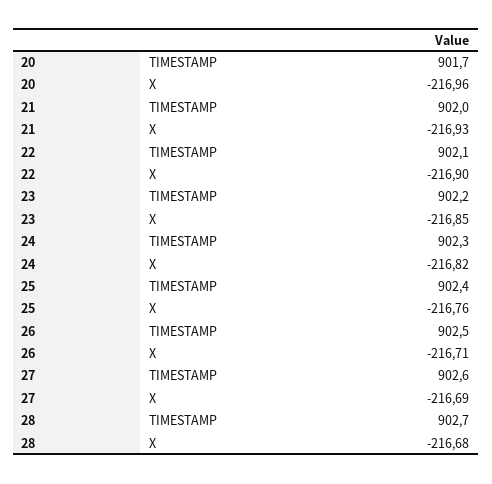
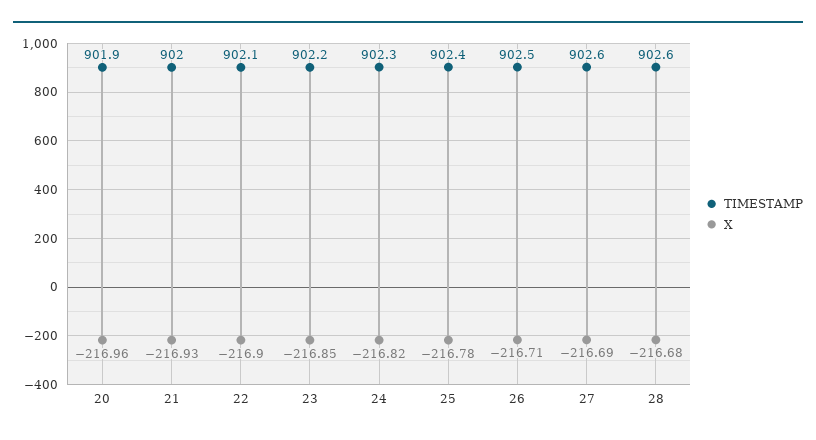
  {
    "TIMESTAMP": {
-     "20": 901.7,
+     "20": 901.9,
      "21": 902,
      "22": 902.1,
      "23": 902.2,
      "24": 902.3,
      "25": 902.4,
      "26": 902.5,
      "27": 902.6,
-     "28": 902.7
+     "28": 902.6
    },
    "X": {
      "20": -216.96,
      "21": -216.93,
      "22": -216.9,
      "23": -216.85,
      "24": -216.82,
-     "25": -216.76,
+     "25": -216.78,
      "26": -216.71,
      "27": -216.69,
      "28": -216.68
    }
  }

